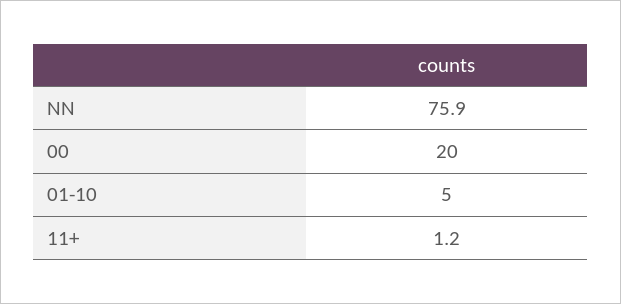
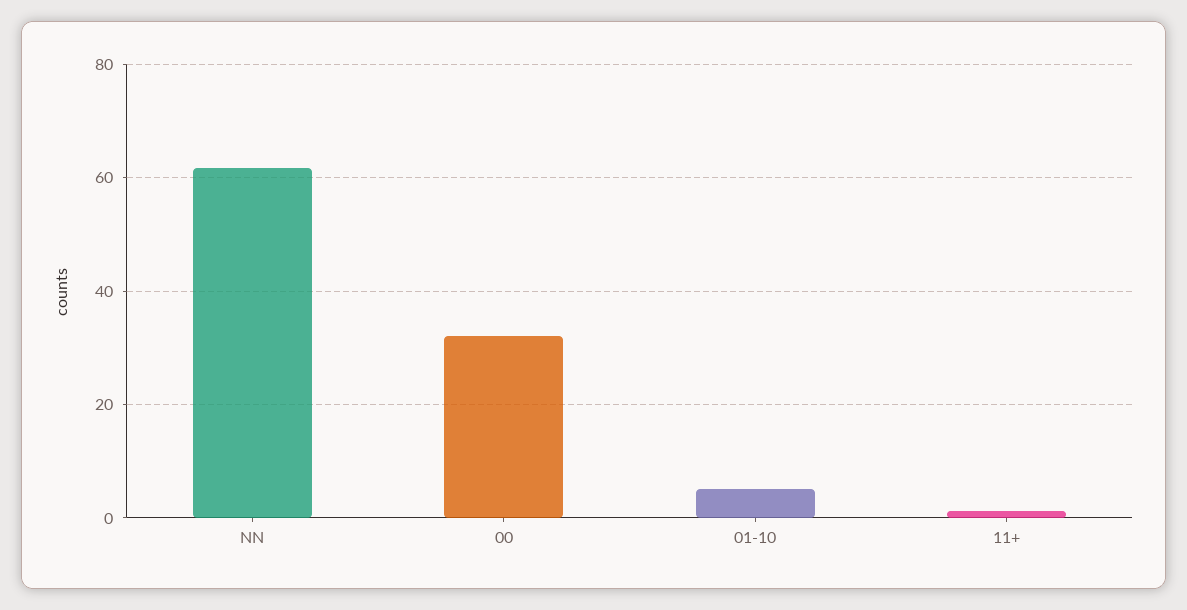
  {
-   "NN": 75.9,
+   "NN": 62,
-   "00": 20,
+   "00": 32,
    "01-10": 5,
    "11+": 1.2
  }

